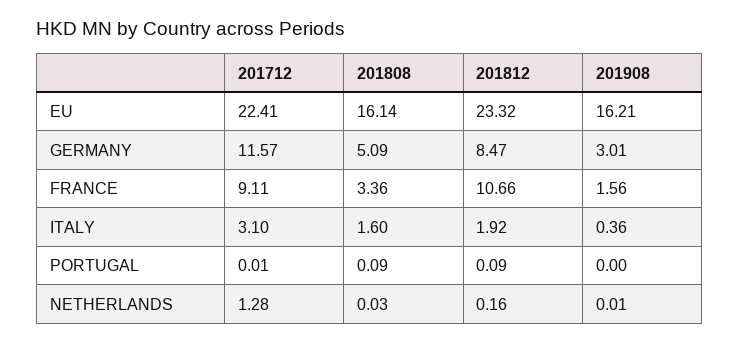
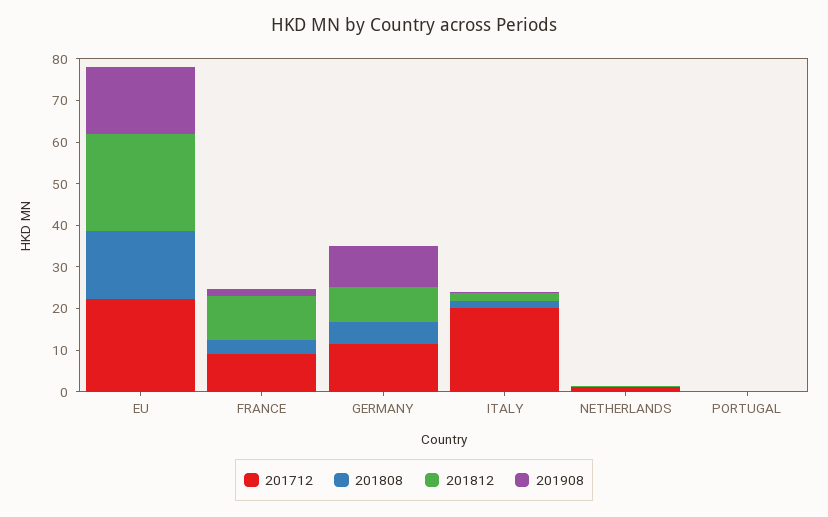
  {
    "201712": {
      "EU": 22.41,
      "GERMANY": 11.57,
      "FRANCE": 9.11,
-     "ITALY": 3.1,
+     "ITALY": 20,
      "PORTUGAL": 0.01,
      "NETHERLANDS": 1.28
    },
    "201808": {
      "EU": 16.14,
      "GERMANY": 5.09,
      "FRANCE": 3.36,
      "ITALY": 1.6,
      "PORTUGAL": 0.09,
      "NETHERLANDS": 0.03
    },
    "201812": {
      "EU": 23.32,
      "GERMANY": 8.47,
      "FRANCE": 10.66,
      "ITALY": 1.92,
      "PORTUGAL": 0.09,
      "NETHERLANDS": 0.16
    },
    "201908": {
      "EU": 16.21,
-     "GERMANY": 3.01,
+     "GERMANY": 10,
      "FRANCE": 1.56,
      "ITALY": 0.36,
      "PORTUGAL": 0,
      "NETHERLANDS": 0.01
    }
  }

